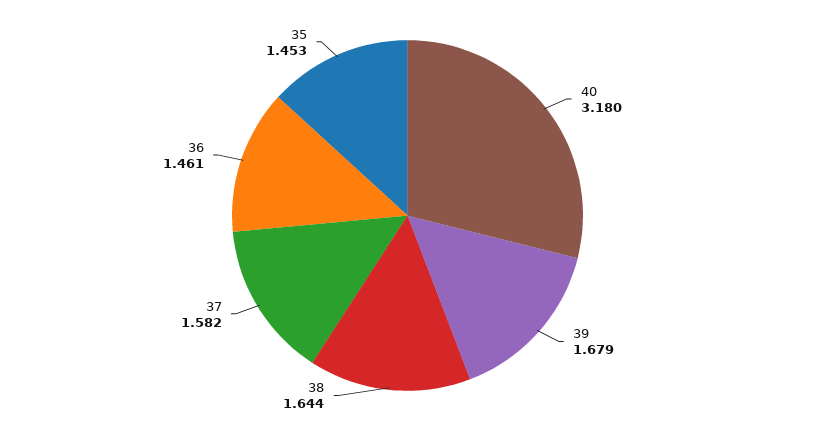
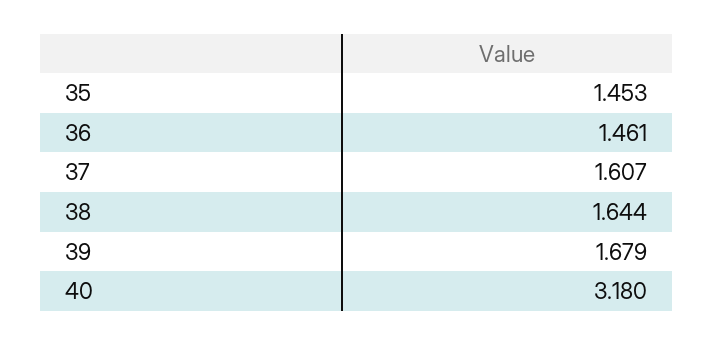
  {
    "40": 3.18,
    "39": 1.679,
    "38": 1.644,
-   "37": 1.582,
+   "37": 1.607,
    "36": 1.461,
    "35": 1.453
  }

